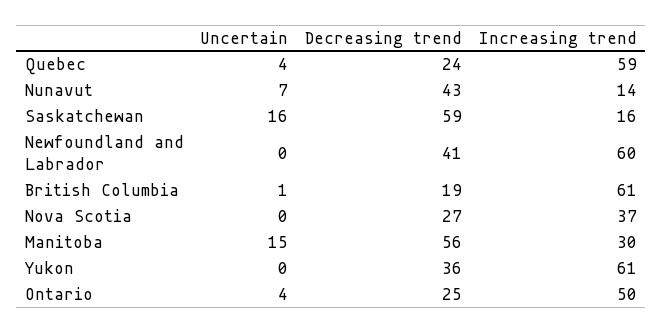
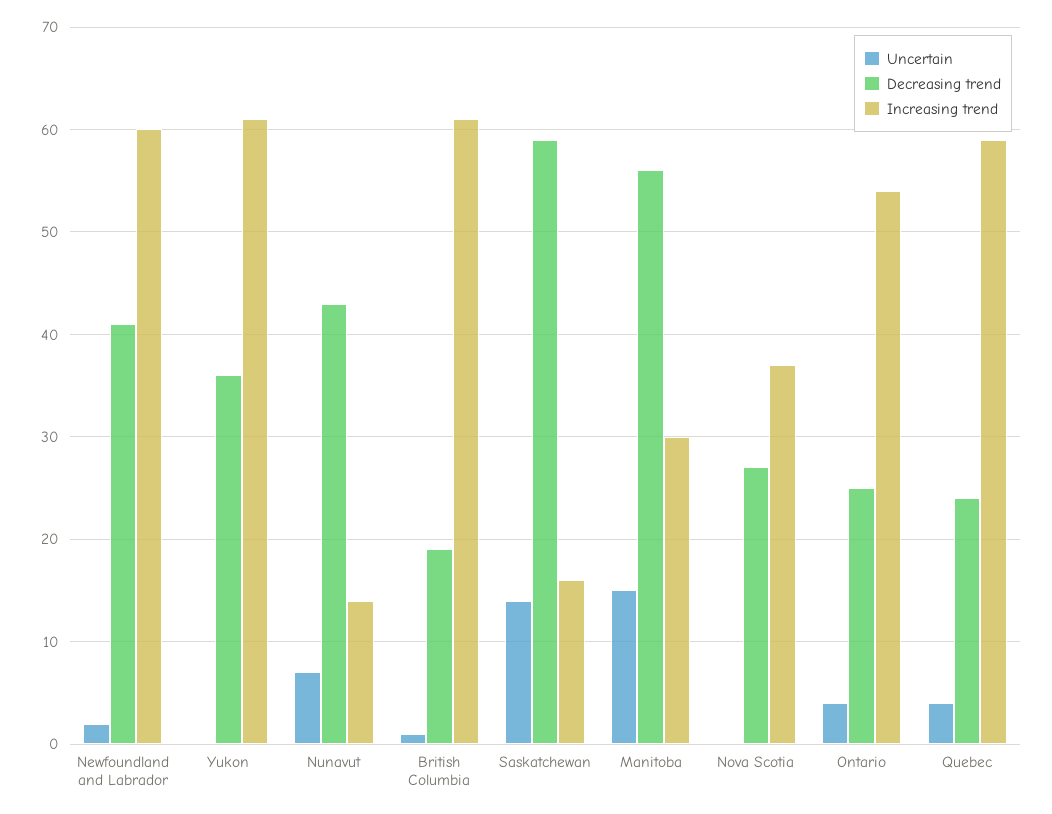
  {
    "Uncertain": {
      "Quebec": 4,
      "Nunavut": 7,
-     "Saskatchewan": 16,
+     "Saskatchewan": 14,
-     "Newfoundland and Labrador": 0,
+     "Newfoundland and Labrador": 2,
      "British Columbia": 1,
      "Nova Scotia": 0,
      "Manitoba": 15,
      "Yukon": 0,
      "Ontario": 4
    },
    "Decreasing trend": {
      "Quebec": 24,
      "Nunavut": 43,
      "Saskatchewan": 59,
      "Newfoundland and Labrador": 41,
      "British Columbia": 19,
      "Nova Scotia": 27,
      "Manitoba": 56,
      "Yukon": 36,
      "Ontario": 25
    },
    "Increasing trend": {
      "Quebec": 59,
      "Nunavut": 14,
      "Saskatchewan": 16,
      "Newfoundland and Labrador": 60,
      "British Columbia": 61,
      "Nova Scotia": 37,
      "Manitoba": 30,
      "Yukon": 61,
-     "Ontario": 50
+     "Ontario": 54
    }
  }

